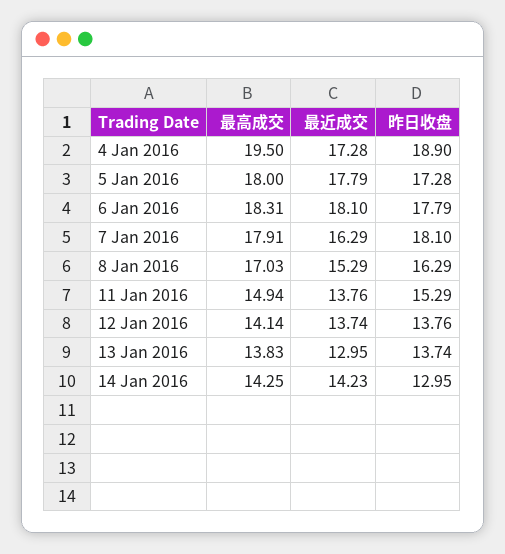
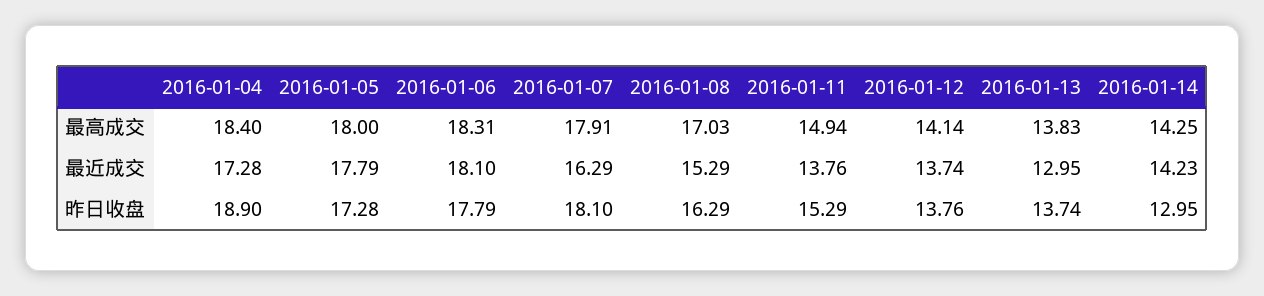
  {
    "最高成交": {
-     "4 Jan 2016": 19.5,
+     "4 Jan 2016": 18.4,
      "5 Jan 2016": 18,
      "6 Jan 2016": 18.31,
      "7 Jan 2016": 17.91,
      "8 Jan 2016": 17.03,
      "11 Jan 2016": 14.94,
      "12 Jan 2016": 14.14,
      "13 Jan 2016": 13.83,
      "14 Jan 2016": 14.25
    },
    "最近成交": {
      "4 Jan 2016": 17.28,
      "5 Jan 2016": 17.79,
      "6 Jan 2016": 18.1,
      "7 Jan 2016": 16.29,
      "8 Jan 2016": 15.29,
      "11 Jan 2016": 13.76,
      "12 Jan 2016": 13.74,
      "13 Jan 2016": 12.95,
      "14 Jan 2016": 14.23
    },
    "昨日收盘": {
      "4 Jan 2016": 18.9,
      "5 Jan 2016": 17.28,
      "6 Jan 2016": 17.79,
      "7 Jan 2016": 18.1,
      "8 Jan 2016": 16.29,
      "11 Jan 2016": 15.29,
      "12 Jan 2016": 13.76,
      "13 Jan 2016": 13.74,
      "14 Jan 2016": 12.95
    }
  }

